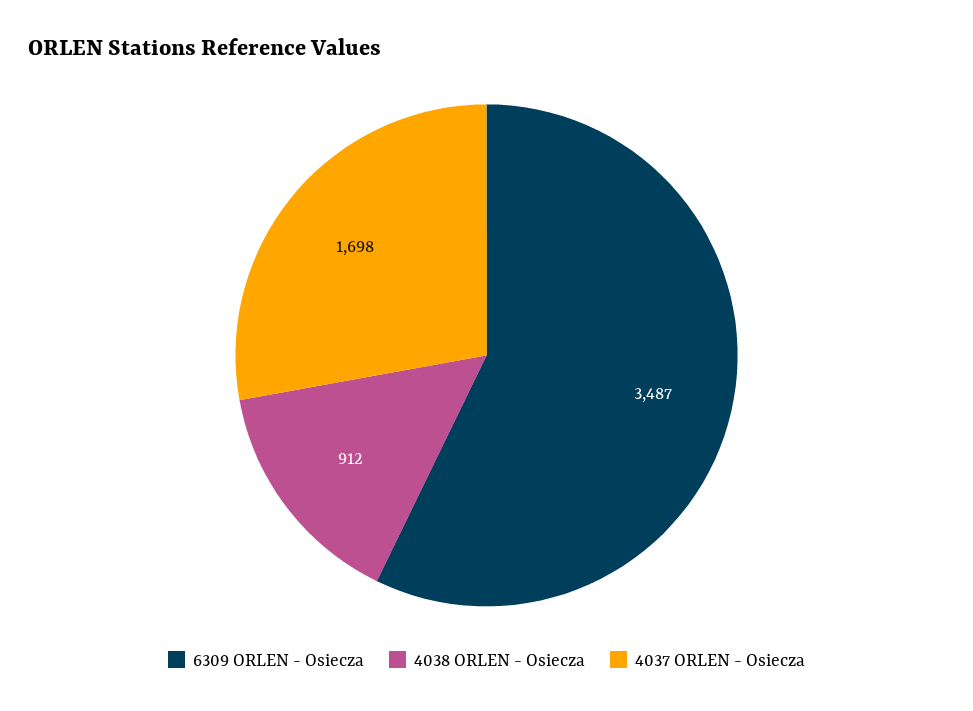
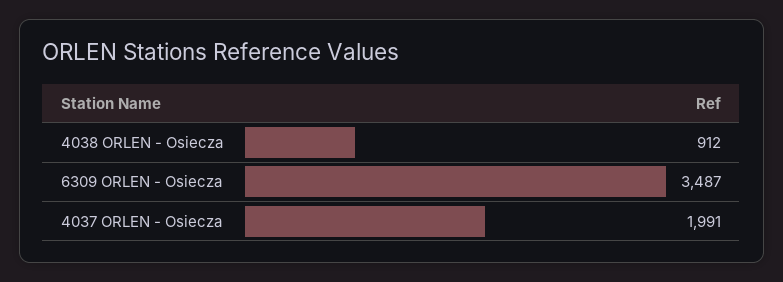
  {
    "6309 ORLEN - Osiecza": 3487,
    "4038 ORLEN - Osiecza": 912,
-   "4037 ORLEN - Osiecza": 1698
+   "4037 ORLEN - Osiecza": 1991
  }

